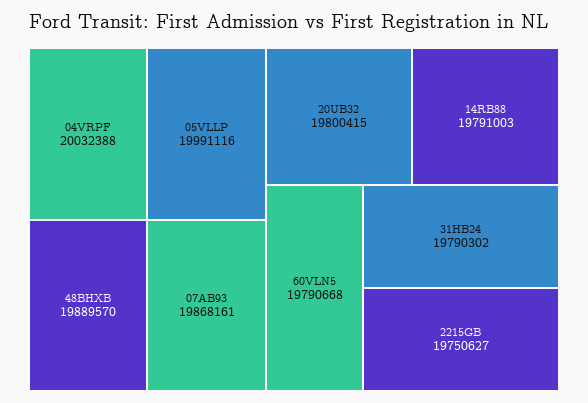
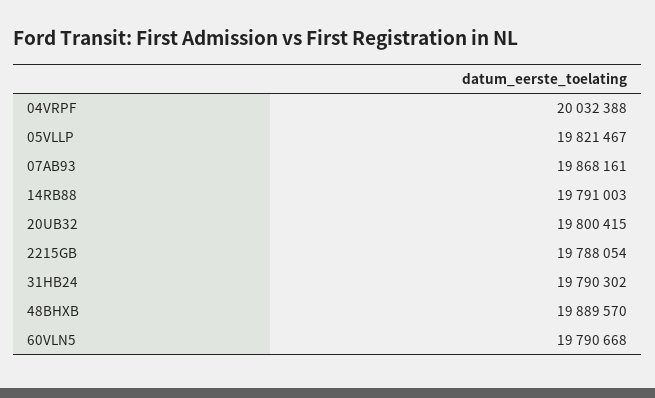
  {
    "04VRPF": 20032388,
-   "05VLLP": 19991116,
+   "05VLLP": 19821467,
    "48BHXB": 19889570,
    "07AB93": 19868161,
    "20UB32": 19800415,
    "14RB88": 19791003,
    "60VLN5": 19790668,
    "31HB24": 19790302,
-   "2215GB": 19750627
+   "2215GB": 19788054
  }

